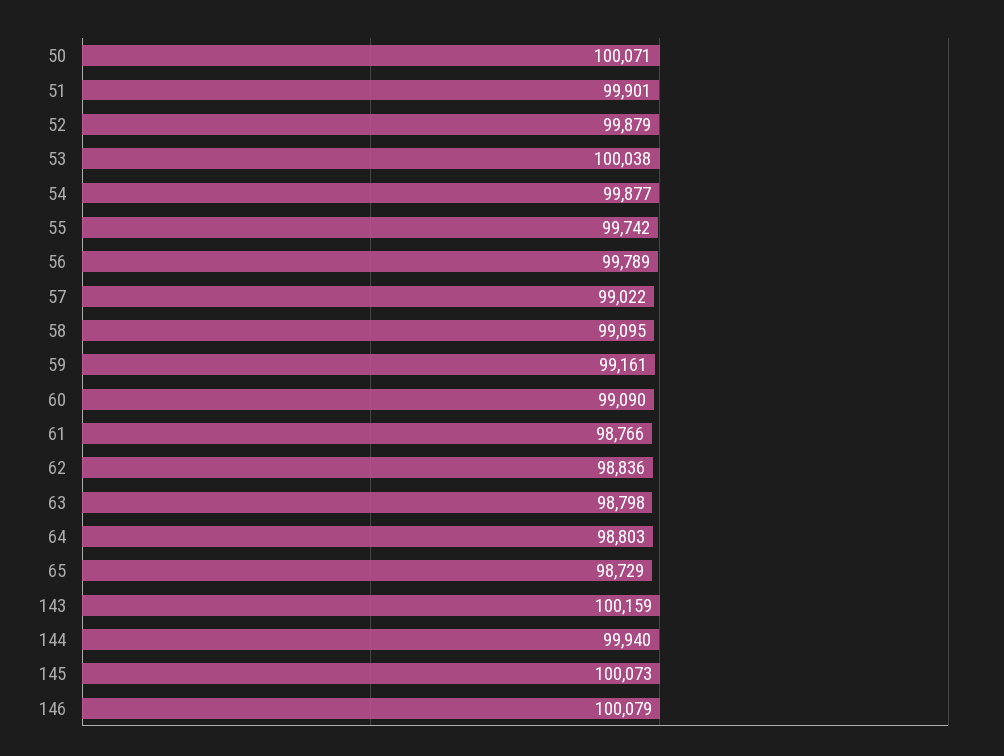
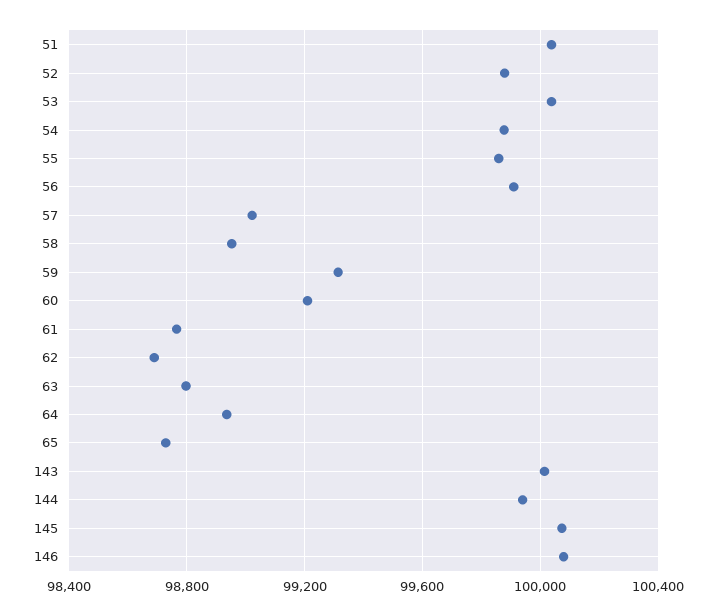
  {
-   "50": 100071,
-   "51": 99901,
+   "51": 100050,
    "52": 99879,
    "53": 100038,
    "54": 99877,
-   "55": 99742,
+   "55": 99850,
-   "56": 99789,
+   "56": 99900,
    "57": 99022,
-   "58": 99095,
+   "58": 98950,
-   "59": 99161,
+   "59": 99300,
-   "60": 99090,
+   "60": 99200,
    "61": 98766,
-   "62": 98836,
+   "62": 98700,
    "63": 98798,
-   "64": 98803,
+   "64": 98950,
    "65": 98729,
-   "143": 100159,
+   "143": 100000,
    "144": 99940,
    "145": 100073,
    "146": 100079
  }

